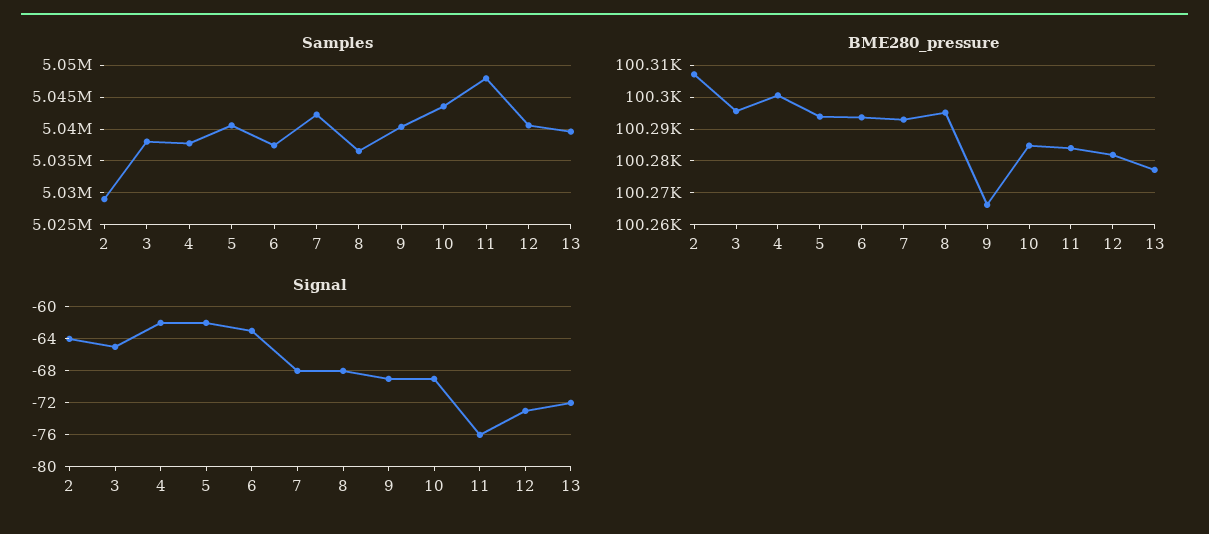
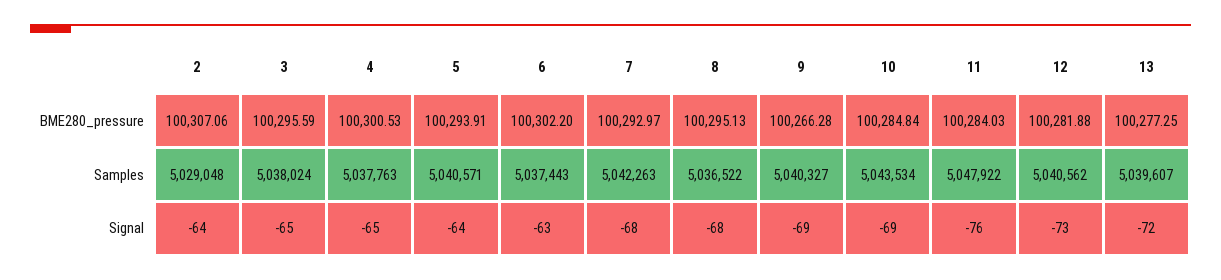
  {
    "Samples": {
      "2": 5029048,
      "3": 5038024,
      "4": 5037763,
      "5": 5040571,
      "6": 5037443,
      "7": 5042263,
      "8": 5036522,
      "9": 5040327,
      "10": 5043534,
      "11": 5047922,
      "12": 5040562,
      "13": 5039607
    },
    "BME280_pressure": {
      "2": 100307.06,
      "3": 100295.59,
      "4": 100300.53,
      "5": 100293.91,
-     "6": 100294,
+     "6": 100302.2,
      "7": 100292.97,
      "8": 100295.13,
      "9": 100266.28,
      "10": 100284.84,
      "11": 100284.03,
      "12": 100281.88,
      "13": 100277.25
    },
    "Signal": {
      "2": -64,
      "3": -65,
-     "4": -62,
+     "4": -65,
-     "5": -62,
+     "5": -64,
      "6": -63,
      "7": -68,
      "8": -68,
      "9": -69,
      "10": -69,
      "11": -76,
      "12": -73,
      "13": -72
    }
  }

